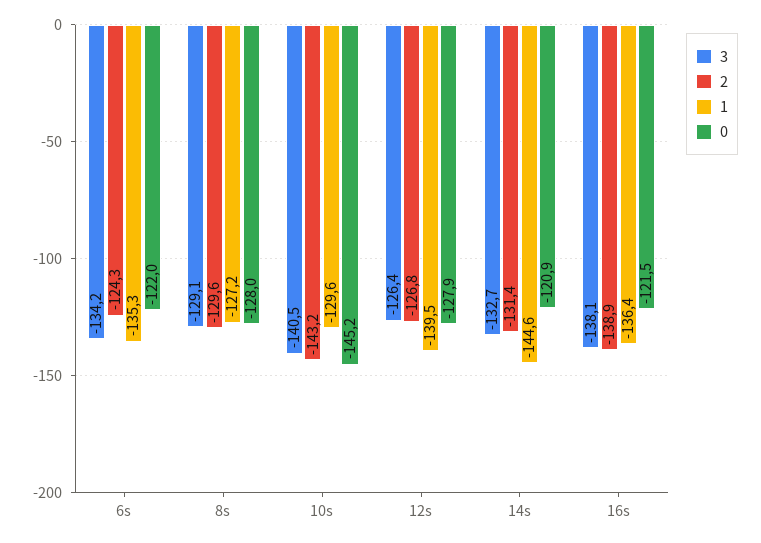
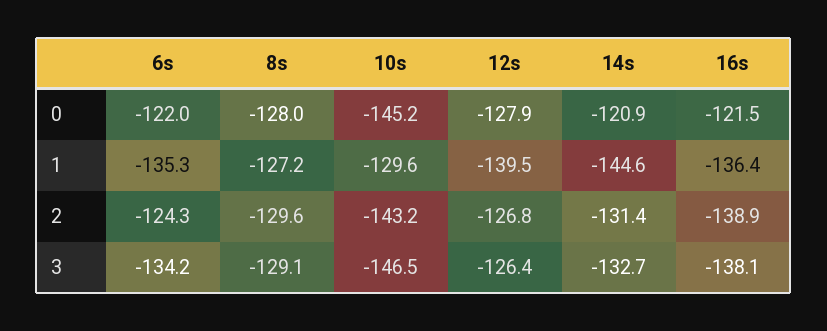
  {
    "3": {
      "6s": -134.2,
      "8s": -129.1,
-     "10s": -140.5,
+     "10s": -146.5,
      "12s": -126.4,
      "14s": -132.7,
      "16s": -138.1
    },
    "2": {
      "6s": -124.3,
      "8s": -129.6,
      "10s": -143.2,
      "12s": -126.8,
      "14s": -131.4,
      "16s": -138.9
    },
    "1": {
      "6s": -135.3,
      "8s": -127.2,
      "10s": -129.6,
      "12s": -139.5,
      "14s": -144.6,
      "16s": -136.4
    },
    "0": {
      "6s": -122,
      "8s": -128,
      "10s": -145.2,
      "12s": -127.9,
      "14s": -120.9,
      "16s": -121.5
    }
  }

